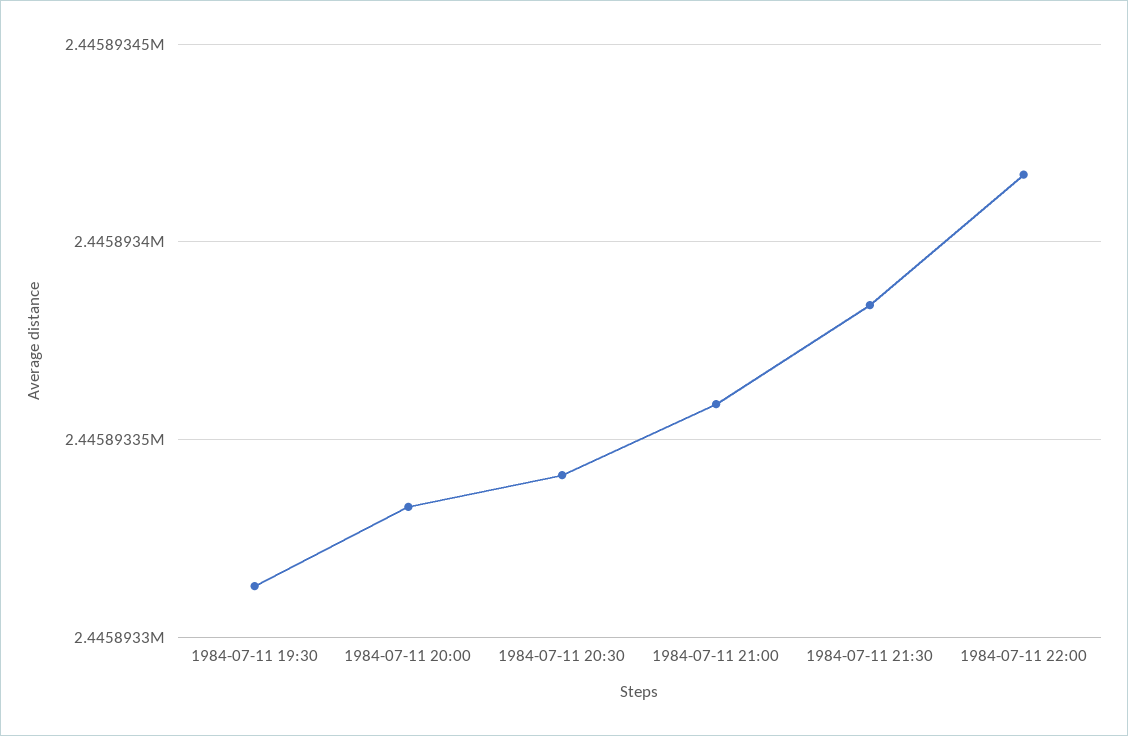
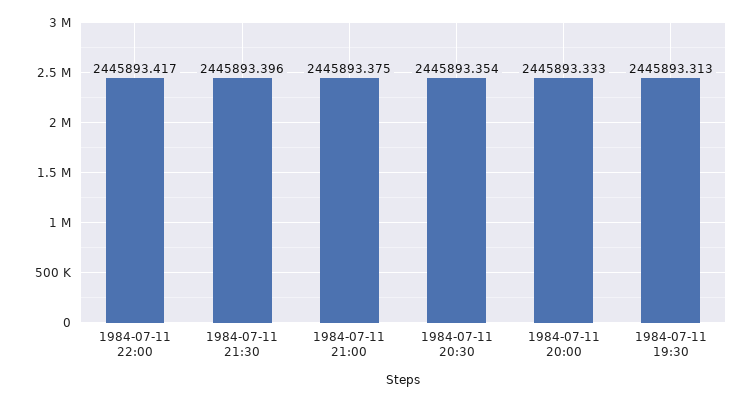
  {
    "1984-07-11 19:30": 2445893.313,
    "1984-07-11 20:00": 2445893.333,
-   "1984-07-11 20:30": 2445893.34,
+   "1984-07-11 20:30": 2445893.354,
-   "1984-07-11 21:00": 2445893.36,
+   "1984-07-11 21:00": 2445893.375,
-   "1984-07-11 21:30": 2445893.385,
+   "1984-07-11 21:30": 2445893.396,
    "1984-07-11 22:00": 2445893.417
  }

